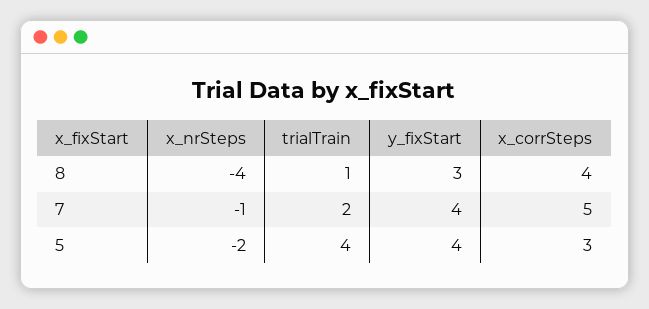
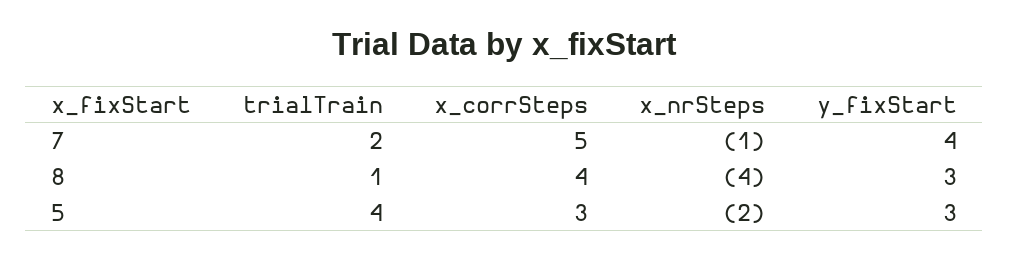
  {
    "x_nrSteps": {
      "8": -4,
      "7": -1,
      "5": -2
    },
    "trialTrain": {
      "8": 1,
      "7": 2,
      "5": 4
    },
    "y_fixStart": {
      "8": 3,
      "7": 4,
-     "5": 4
+     "5": 3
    },
    "x_corrSteps": {
      "8": 4,
      "7": 5,
      "5": 3
    }
  }

